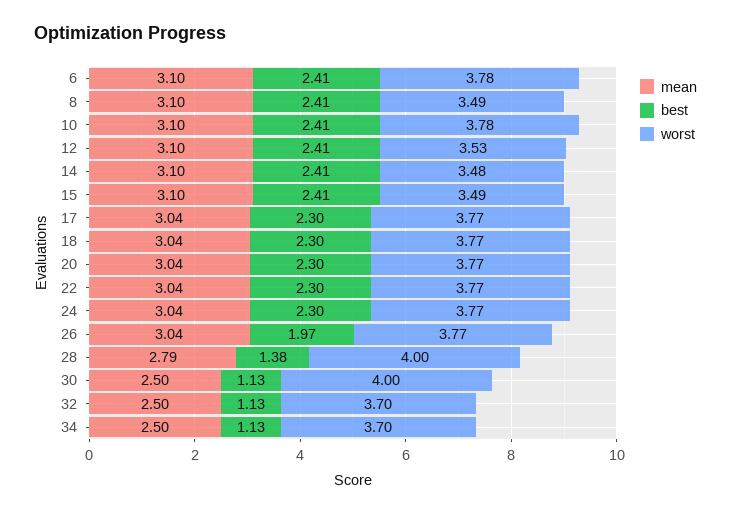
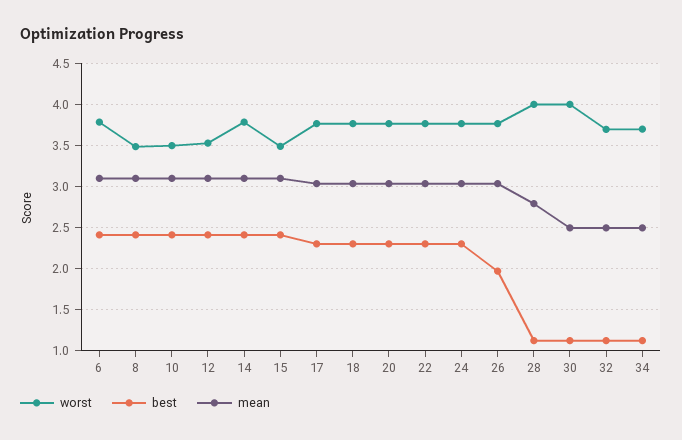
  {
    "mean": {
      "6": 3.1,
      "8": 3.1,
      "10": 3.1,
      "12": 3.1,
      "14": 3.1,
      "15": 3.1,
      "17": 3.04,
      "18": 3.04,
      "20": 3.04,
      "22": 3.04,
      "24": 3.04,
      "26": 3.04,
      "28": 2.79,
      "30": 2.5,
      "32": 2.5,
      "34": 2.5
    },
    "best": {
      "6": 2.41,
      "8": 2.41,
      "10": 2.41,
      "12": 2.41,
      "14": 2.41,
      "15": 2.41,
      "17": 2.3,
      "18": 2.3,
      "20": 2.3,
      "22": 2.3,
      "24": 2.3,
      "26": 1.97,
-     "28": 1.38,
+     "28": 1.1,
      "30": 1.13,
      "32": 1.13,
      "34": 1.13
    },
    "worst": {
      "6": 3.78,
      "8": 3.49,
-     "10": 3.78,
+     "10": 3.5,
      "12": 3.53,
-     "14": 3.48,
+     "14": 3.8,
      "15": 3.49,
      "17": 3.77,
      "18": 3.77,
      "20": 3.77,
      "22": 3.77,
      "24": 3.77,
      "26": 3.77,
      "28": 4,
      "30": 4,
      "32": 3.7,
      "34": 3.7
    }
  }

